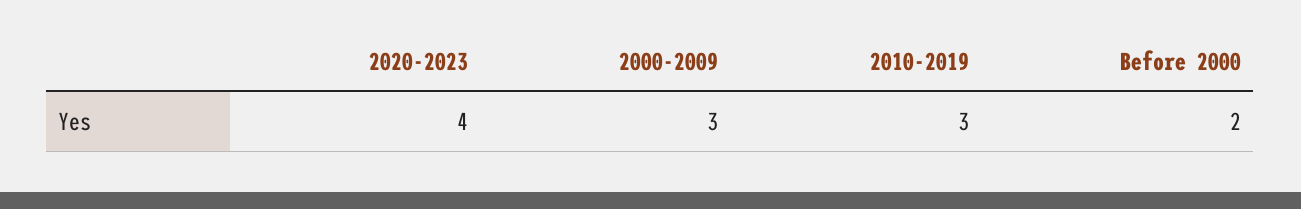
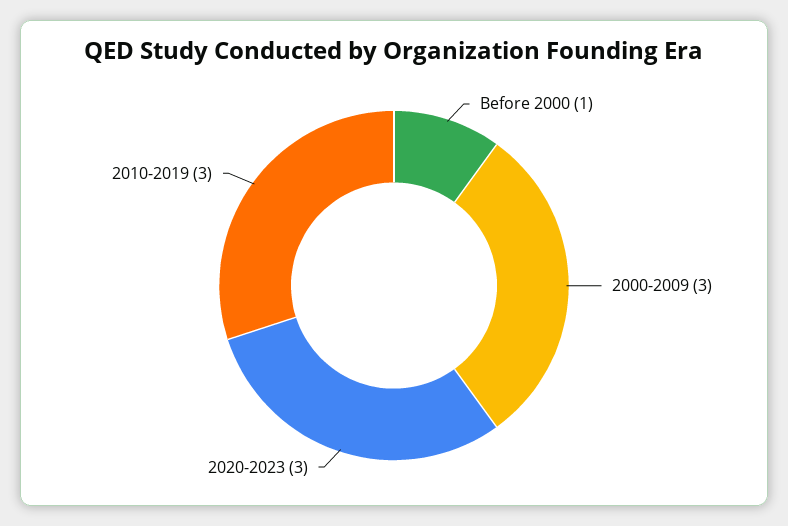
  {
-   "2020-2023": 4,
+   "2020-2023": 3,
    "2000-2009": 3,
    "2010-2019": 3,
-   "Before 2000": 2
+   "Before 2000": 1
  }

